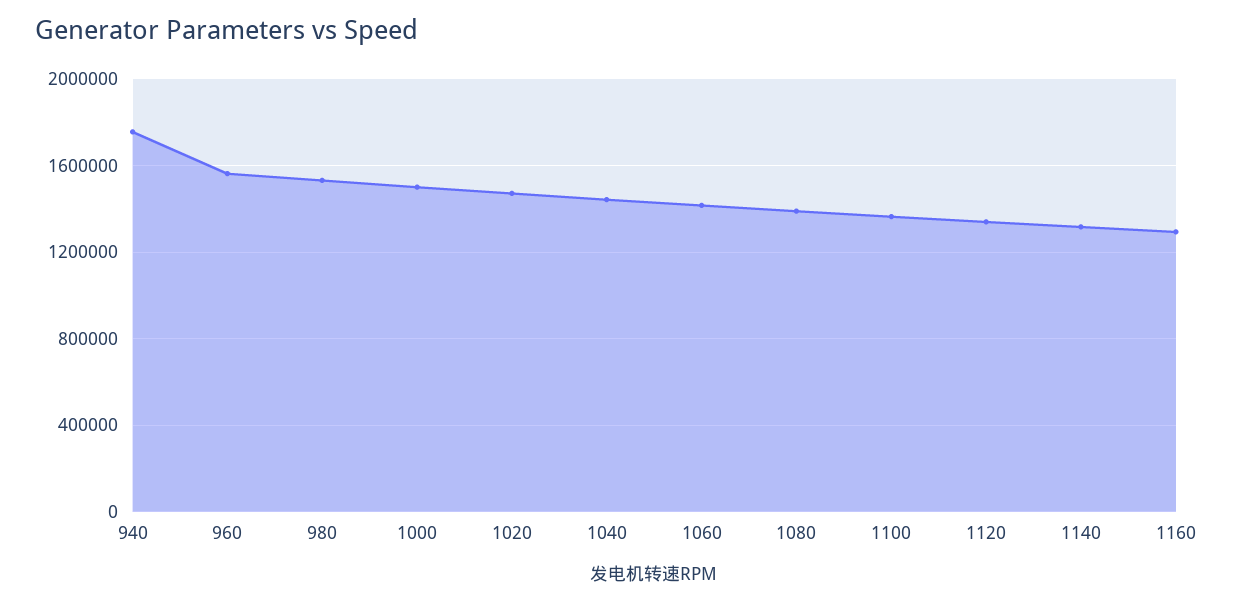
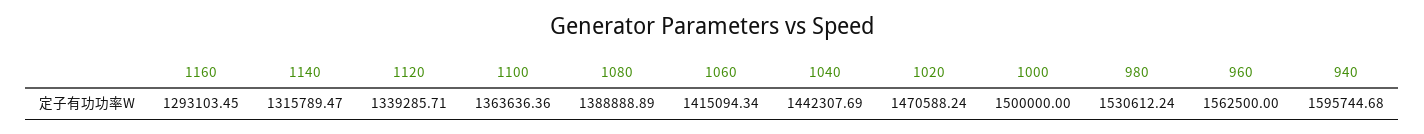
  {
-   "940": 1750000,
+   "940": 1595744.68,
    "960": 1562500,
    "980": 1530612.24,
    "1000": 1500000,
    "1020": 1470588.24,
    "1040": 1442307.69,
    "1060": 1415094.34,
    "1080": 1388888.89,
    "1100": 1363636.36,
    "1120": 1339285.71,
    "1140": 1315789.47,
    "1160": 1293103.45
  }

